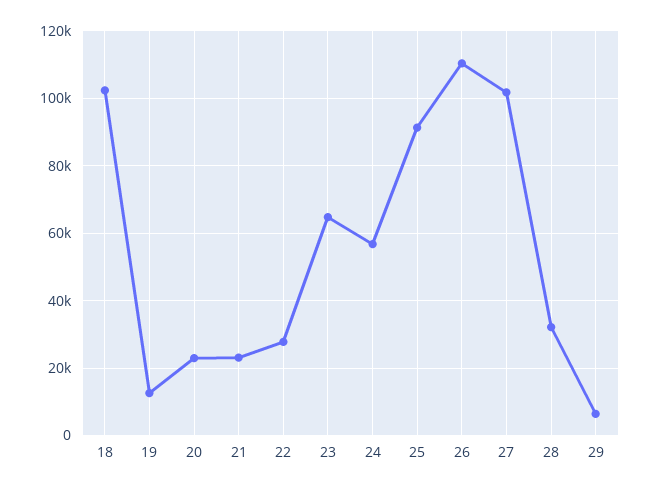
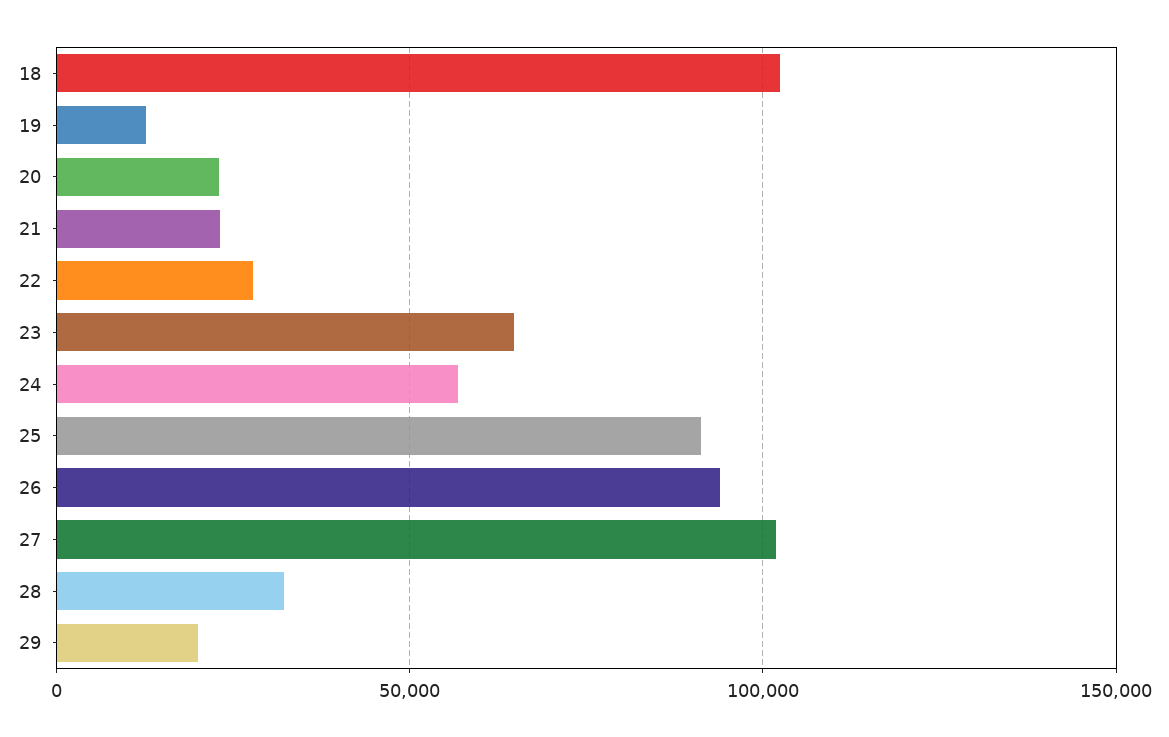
  {
    "18": 102000,
    "19": 12000,
    "20": 24000,
    "21": 24000,
    "22": 28000,
    "23": 64000,
    "24": 56000,
    "25": 92000,
-   "26": 110000,
+   "26": 95000,
    "27": 102000,
    "28": 32000,
-   "29": 6000
+   "29": 20000
  }

